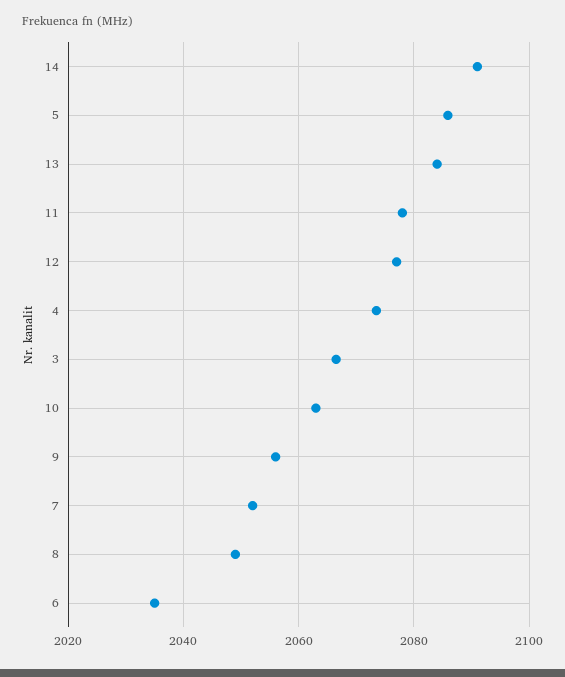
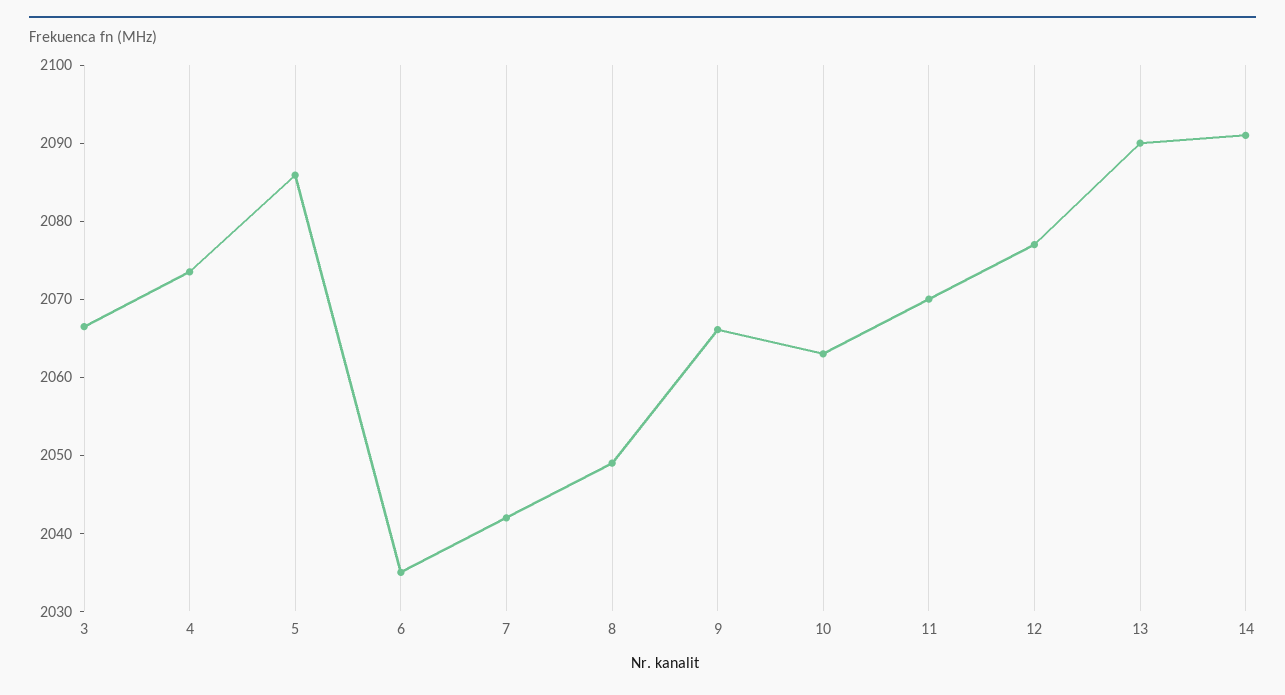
  {
    "14": 2092,
    "5": 2086,
-   "13": 2084,
+   "13": 2090,
-   "11": 2078,
+   "11": 2070,
    "12": 2078,
    "4": 2074,
    "3": 2066,
    "10": 2064,
-   "9": 2056,
+   "9": 2066,
-   "7": 2052,
+   "7": 2042,
    "8": 2050,
    "6": 2036
  }

